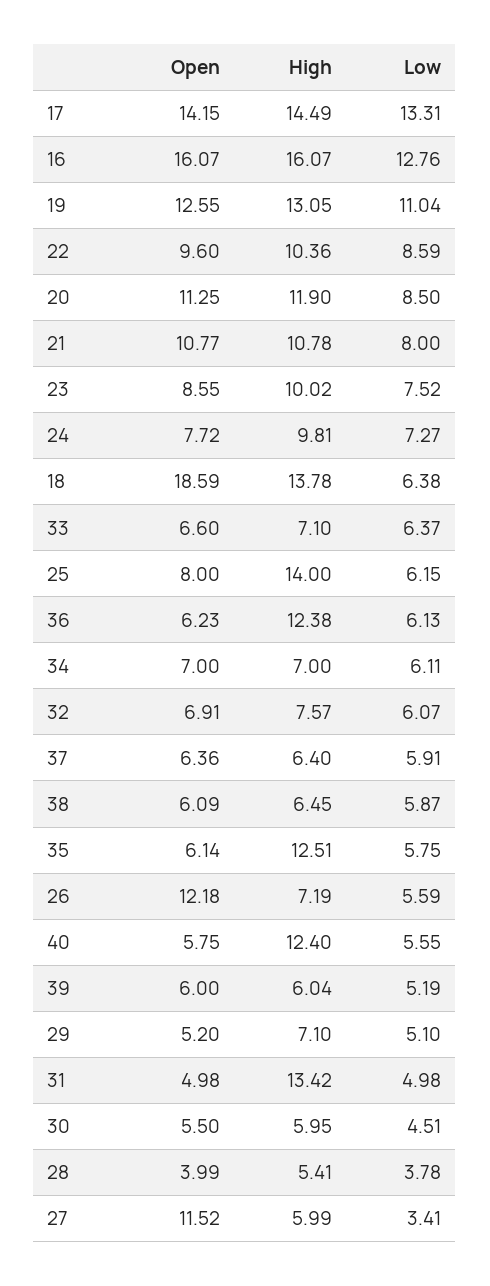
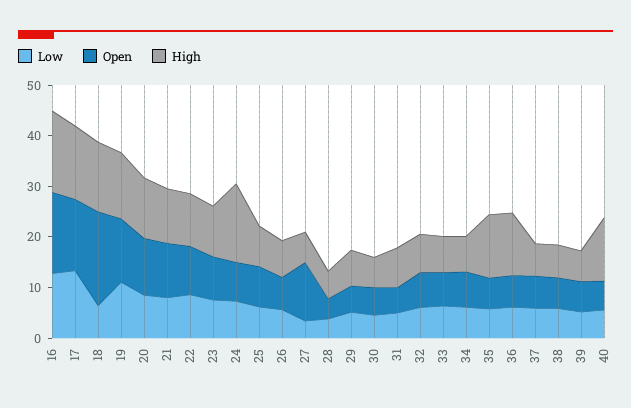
  {
    "Open": {
      "17": 14.15,
      "16": 16.07,
      "19": 12.55,
      "22": 9.6,
      "20": 11.25,
      "21": 10.77,
      "23": 8.55,
      "24": 7.72,
      "18": 18.59,
      "33": 6.6,
      "25": 8,
      "36": 6.23,
      "34": 7,
      "32": 6.91,
      "37": 6.36,
      "38": 6.09,
      "35": 6.14,
-     "26": 12.18,
+     "26": 6,
      "40": 5.75,
      "39": 6,
      "29": 5.2,
      "31": 4.98,
      "30": 5.5,
      "28": 3.99,
      "27": 11.52
    },
    "High": {
      "17": 14.49,
      "16": 16.07,
      "19": 13.05,
      "22": 10.36,
      "20": 11.9,
      "21": 10.78,
      "23": 10.02,
-     "24": 9.81,
+     "24": 16,
      "18": 13.78,
      "33": 7.1,
-     "25": 14,
+     "25": 8,
      "36": 12.38,
      "34": 7,
      "32": 7.57,
      "37": 6.4,
      "38": 6.45,
      "35": 12.51,
      "26": 7.19,
      "40": 12.4,
      "39": 6.04,
      "29": 7.1,
-     "31": 13.42,
+     "31": 8,
      "30": 5.95,
      "28": 5.41,
      "27": 5.99
    },
    "Low": {
      "17": 13.31,
      "16": 12.76,
      "19": 11.04,
      "22": 8.59,
      "20": 8.5,
      "21": 8,
      "23": 7.52,
      "24": 7.27,
      "18": 6.38,
      "33": 6.37,
      "25": 6.15,
      "36": 6.13,
      "34": 6.11,
      "32": 6.07,
      "37": 5.91,
      "38": 5.87,
      "35": 5.75,
      "26": 5.59,
      "40": 5.55,
      "39": 5.19,
      "29": 5.1,
      "31": 4.98,
      "30": 4.51,
      "28": 3.78,
      "27": 3.41
    }
  }

